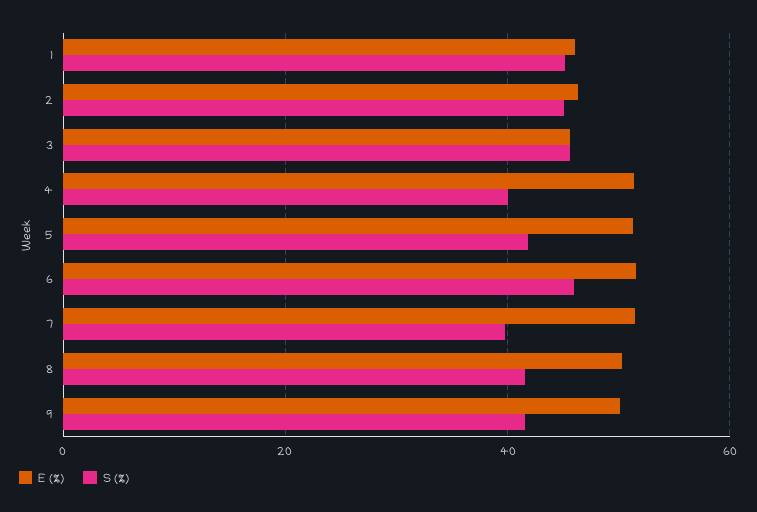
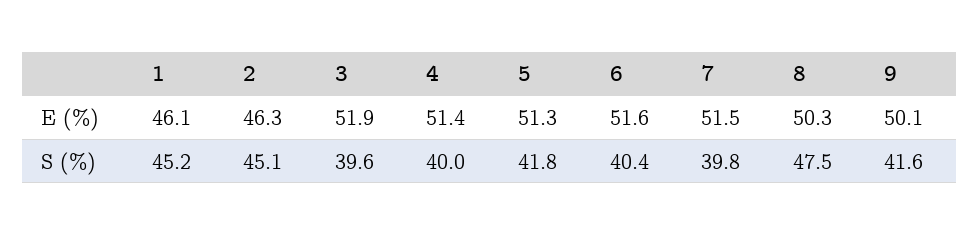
  {
    "E (%)": {
      "1": 46.1,
      "2": 46.3,
-     "3": 46,
+     "3": 51.9,
      "4": 51.4,
      "5": 51.3,
      "6": 51.6,
      "7": 51.5,
      "8": 50.3,
      "9": 50.1
    },
    "S (%)": {
      "1": 45.2,
      "2": 45.1,
-     "3": 46,
+     "3": 39.6,
      "4": 40,
      "5": 41.8,
-     "6": 46,
+     "6": 40.4,
      "7": 39.8,
-     "8": 42,
+     "8": 47.5,
      "9": 41.6
    }
  }

